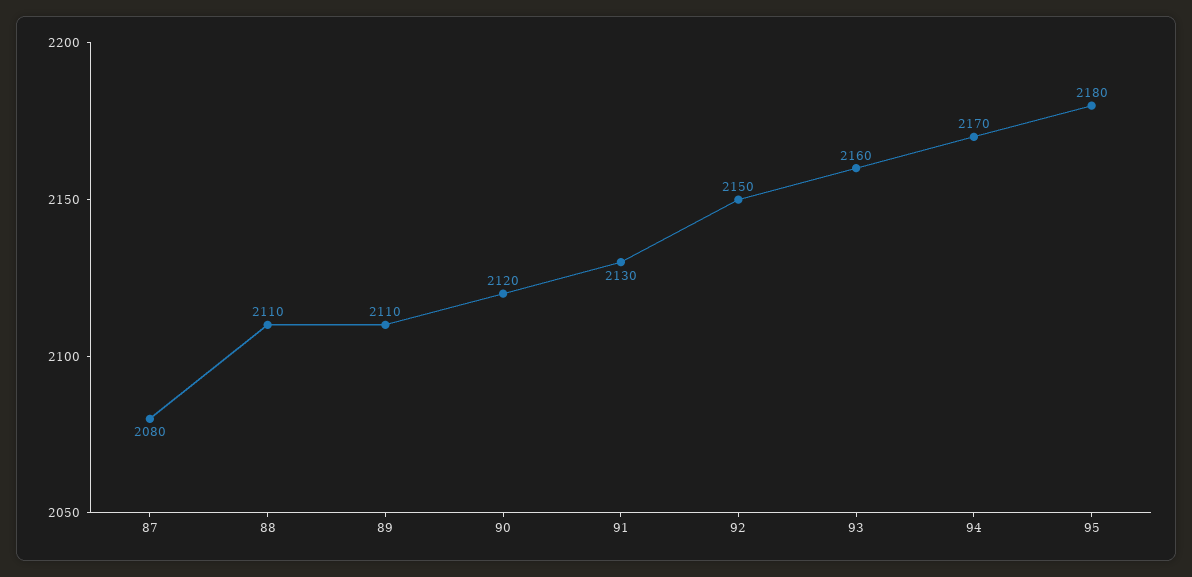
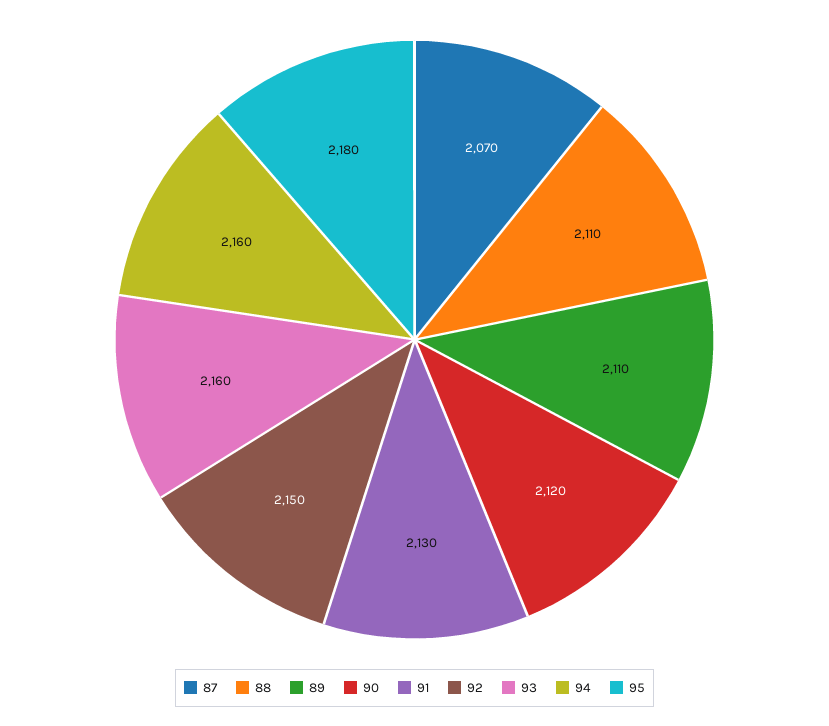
  {
-   "87": 2080,
+   "87": 2070,
    "88": 2110,
    "89": 2110,
    "90": 2120,
    "91": 2130,
    "92": 2150,
    "93": 2160,
-   "94": 2170,
+   "94": 2160,
    "95": 2180
  }

